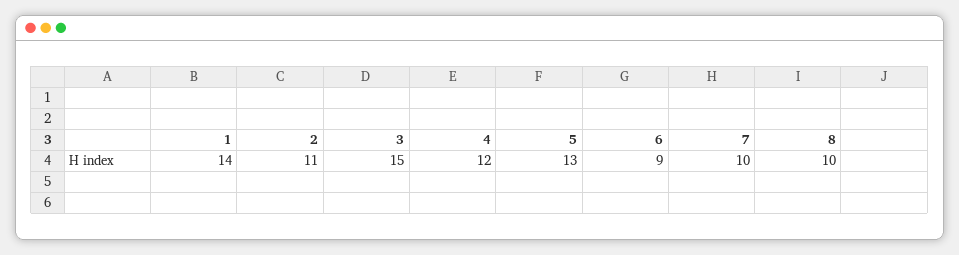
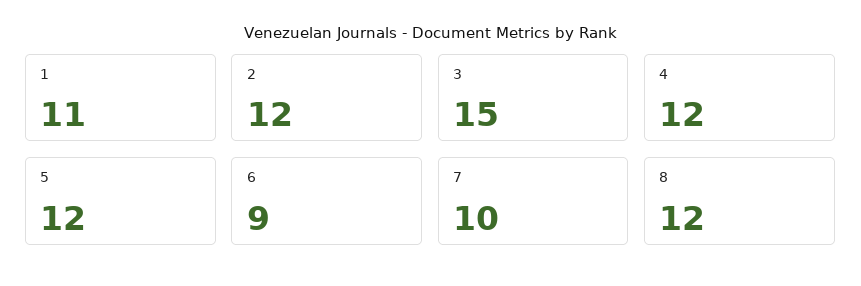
  {
-   "1": 14,
+   "1": 11,
-   "2": 11,
+   "2": 12,
    "3": 15,
    "4": 12,
-   "5": 13,
+   "5": 12,
    "6": 9,
    "7": 10,
-   "8": 10
+   "8": 12
  }

